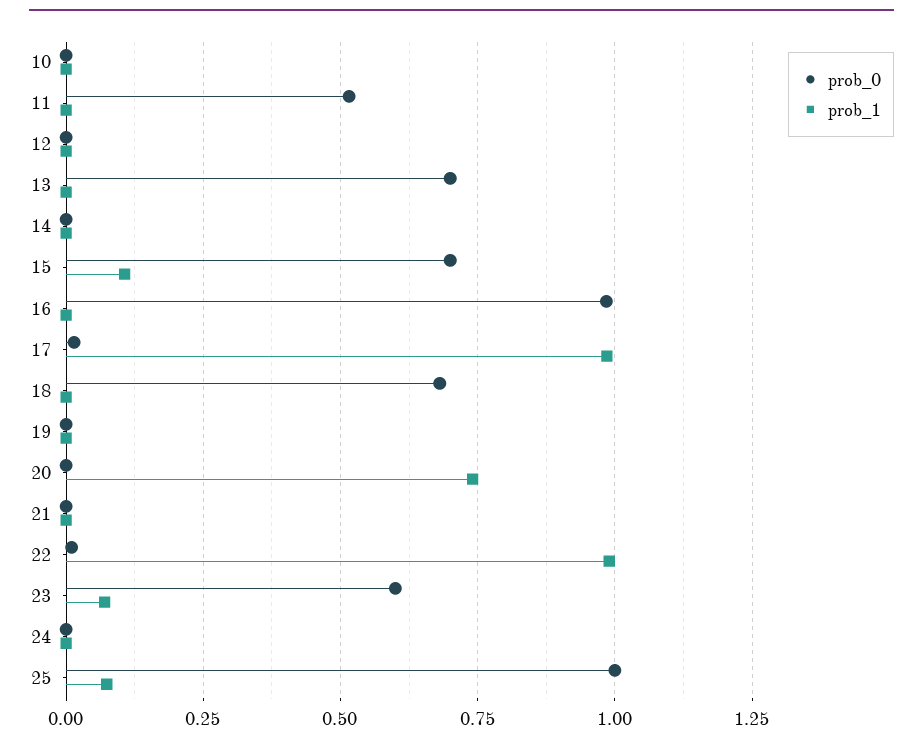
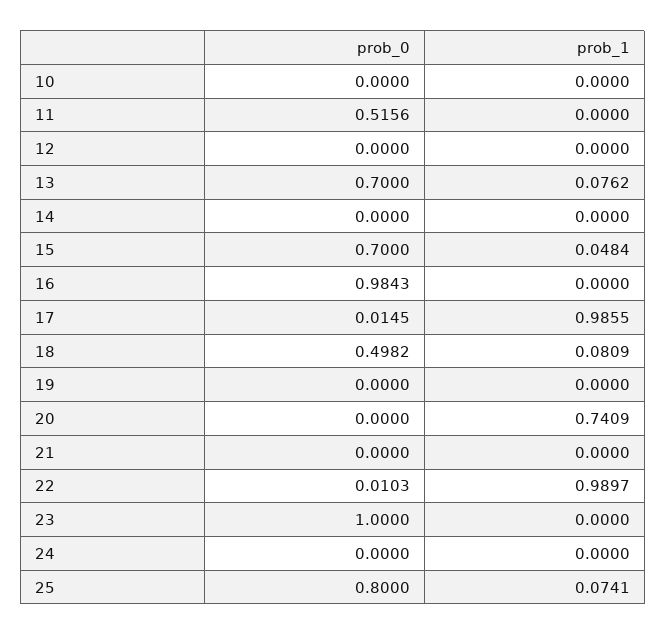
  {
    "prob_0": {
      "10": 0,
      "11": 0.5156,
      "12": 0,
      "13": 0.7,
      "14": 0,
      "15": 0.7,
      "16": 0.9843,
      "17": 0.0145,
-     "18": 0.675,
+     "18": 0.4982,
      "19": 0,
      "20": 0,
      "21": 0,
      "22": 0.0103,
-     "23": 0.6,
+     "23": 1,
      "24": 0,
-     "25": 1
+     "25": 0.8
    },
    "prob_1": {
      "10": 0,
      "11": 0,
      "12": 0,
-     "13": 0,
+     "13": 0.0762,
      "14": 0,
-     "15": 0.1,
+     "15": 0.0484,
      "16": 0,
      "17": 0.9855,
-     "18": 0,
+     "18": 0.0809,
      "19": 0,
      "20": 0.7409,
      "21": 0,
      "22": 0.9897,
-     "23": 0.075,
+     "23": 0,
      "24": 0,
      "25": 0.0741
    }
  }

